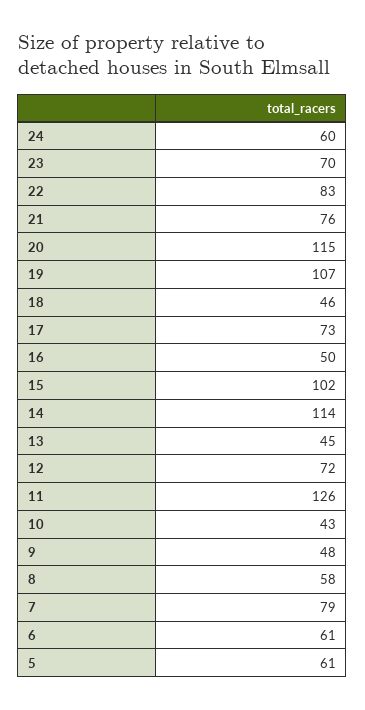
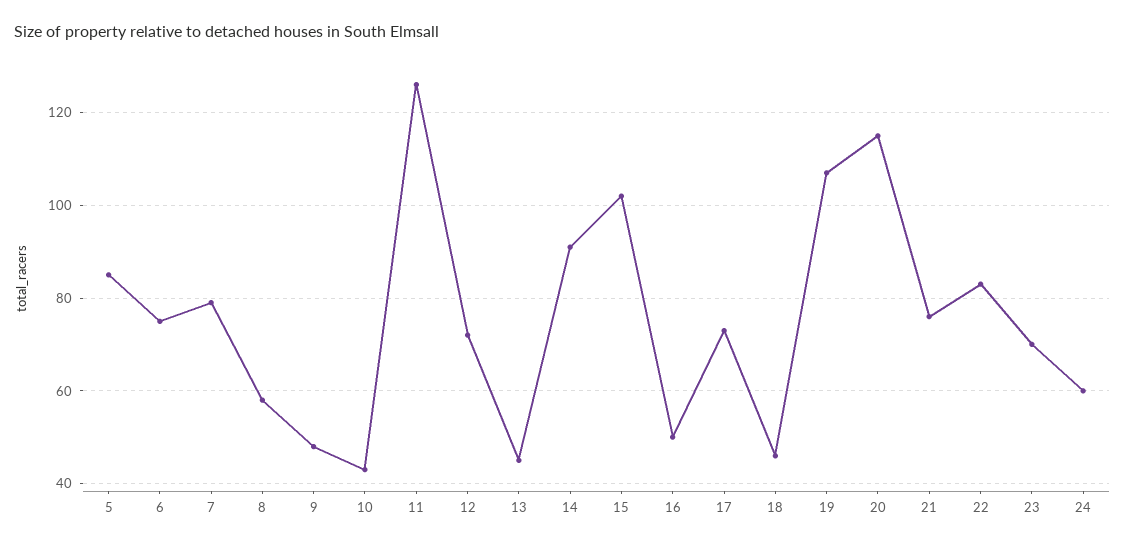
  {
    "24": 60,
    "23": 70,
    "22": 83,
    "21": 76,
    "20": 115,
    "19": 107,
    "18": 46,
    "17": 73,
    "16": 50,
    "15": 102,
-   "14": 114,
+   "14": 90,
    "13": 45,
    "12": 72,
    "11": 126,
    "10": 43,
    "9": 48,
    "8": 58,
    "7": 79,
-   "6": 61,
+   "6": 75,
-   "5": 61
+   "5": 85
  }

